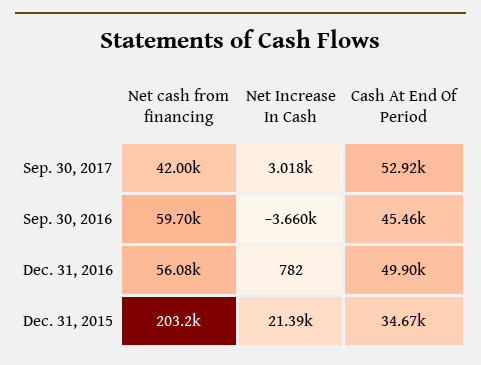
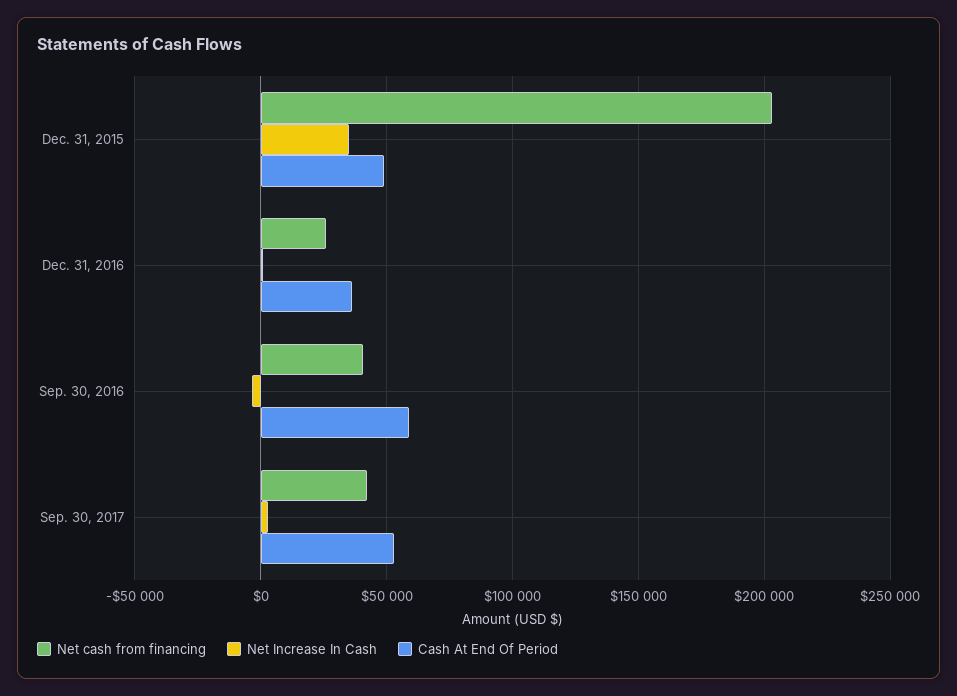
  {
    "Net cash from financing": {
      "Sep. 30, 2017": 42000,
-     "Sep. 30, 2016": 59700,
+     "Sep. 30, 2016": 40000,
-     "Dec. 31, 2016": 56080,
+     "Dec. 31, 2016": 25000,
      "Dec. 31, 2015": 203200
    },
    "Net Increase In Cash": {
      "Sep. 30, 2017": 3018,
      "Sep. 30, 2016": -3660,
      "Dec. 31, 2016": 782,
-     "Dec. 31, 2015": 21390
+     "Dec. 31, 2015": 35000
    },
    "Cash At End Of Period": {
      "Sep. 30, 2017": 52920,
-     "Sep. 30, 2016": 45460,
+     "Sep. 30, 2016": 60000,
-     "Dec. 31, 2016": 49900,
+     "Dec. 31, 2016": 35000,
-     "Dec. 31, 2015": 34670
+     "Dec. 31, 2015": 50000
    }
  }

